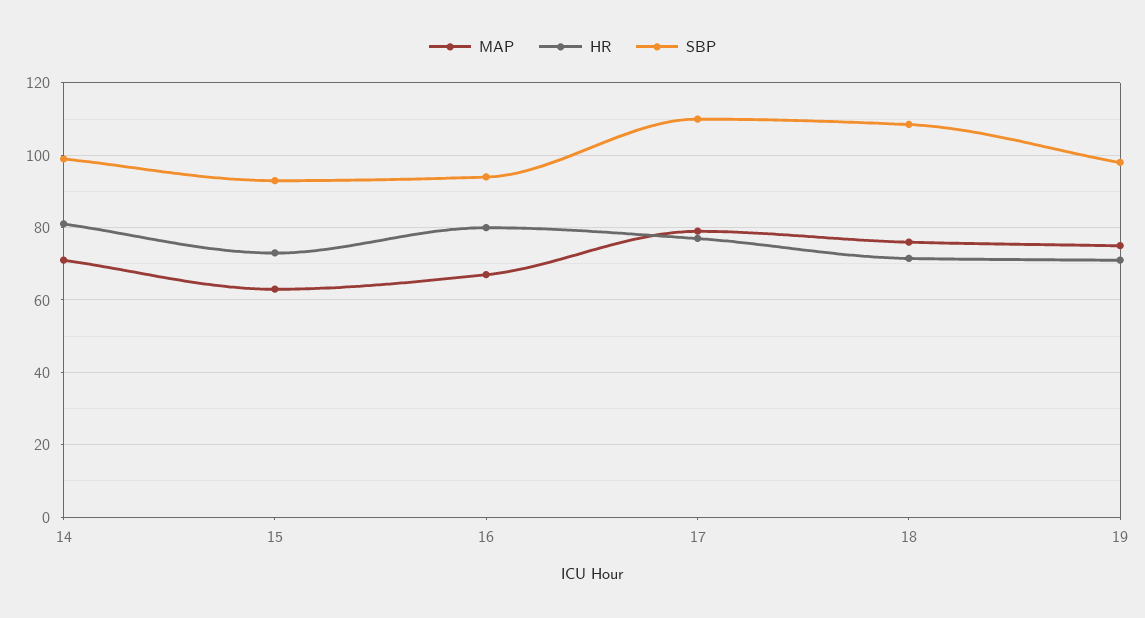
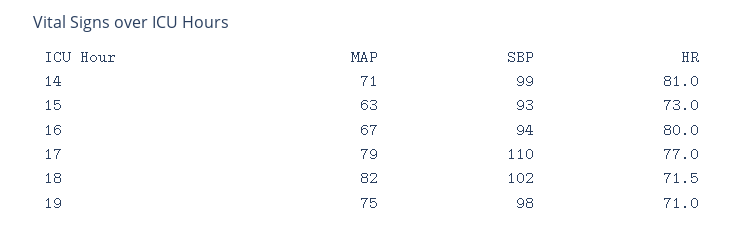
  {
    "MAP": {
      "14": 71,
      "15": 63,
      "16": 67,
      "17": 79,
-     "18": 76,
+     "18": 82,
      "19": 75
    },
    "HR": {
      "14": 81,
      "15": 73,
      "16": 80,
      "17": 77,
      "18": 71.5,
      "19": 71
    },
    "SBP": {
      "14": 99,
      "15": 93,
      "16": 94,
      "17": 110,
-     "18": 108,
+     "18": 102,
      "19": 98
    }
  }

